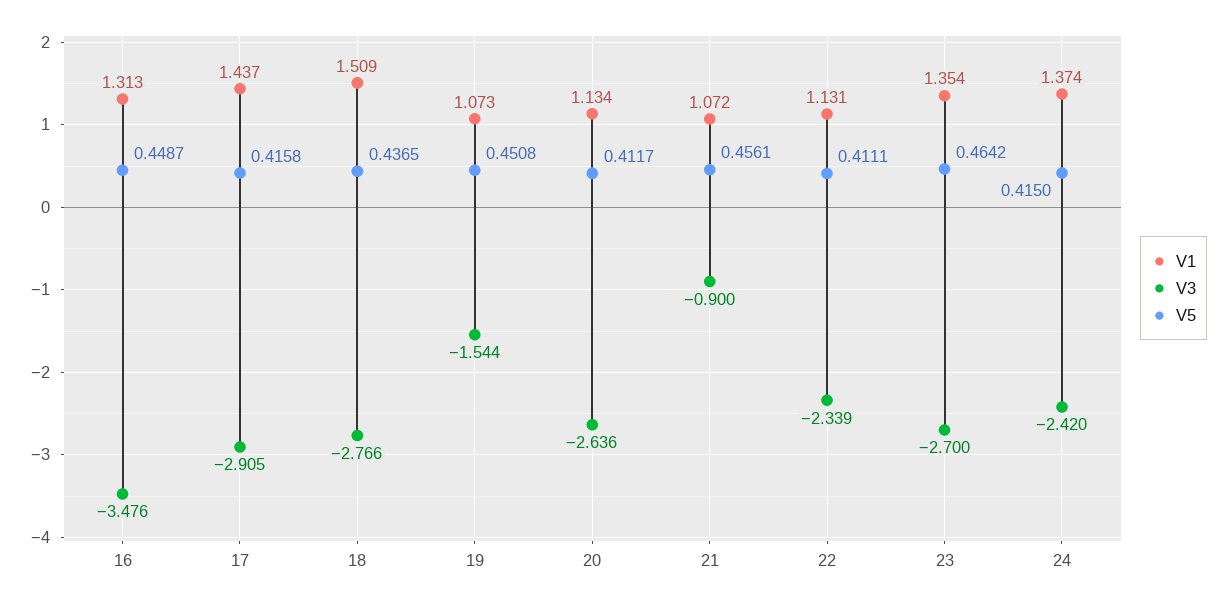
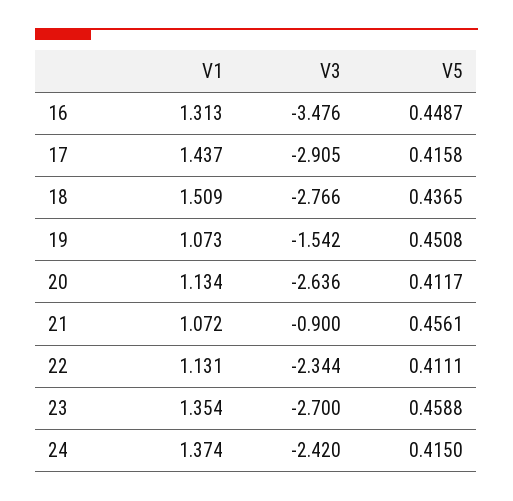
  {
    "V1": {
      "16": 1.313,
      "17": 1.437,
      "18": 1.509,
      "19": 1.073,
      "20": 1.134,
      "21": 1.072,
      "22": 1.131,
      "23": 1.354,
      "24": 1.374
    },
    "V3": {
      "16": -3.476,
      "17": -2.905,
      "18": -2.766,
-     "19": -1.544,
+     "19": -1.542,
      "20": -2.636,
      "21": -0.9,
-     "22": -2.339,
+     "22": -2.344,
      "23": -2.7,
      "24": -2.42
    },
    "V5": {
      "16": 0.4487,
      "17": 0.4158,
      "18": 0.4365,
      "19": 0.4508,
      "20": 0.4117,
      "21": 0.4561,
      "22": 0.4111,
-     "23": 0.4642,
+     "23": 0.4588,
      "24": 0.415
    }
  }

